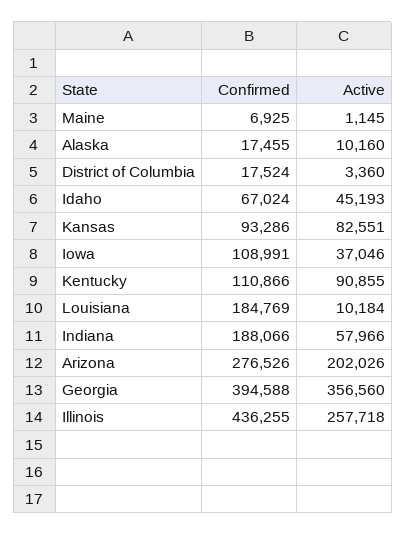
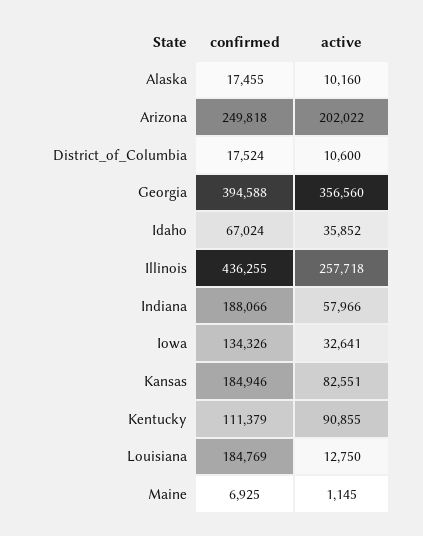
  {
    "Confirmed": {
      "Maine": 6925,
      "Alaska": 17455,
      "District of Columbia": 17524,
      "Idaho": 67024,
-     "Kansas": 93286,
+     "Kansas": 184946,
-     "Iowa": 108991,
+     "Iowa": 134326,
-     "Kentucky": 110866,
+     "Kentucky": 111379,
      "Louisiana": 184769,
      "Indiana": 188066,
-     "Arizona": 276526,
+     "Arizona": 249818,
      "Georgia": 394588,
      "Illinois": 436255
    },
    "Active": {
      "Maine": 1145,
      "Alaska": 10160,
-     "District of Columbia": 3360,
+     "District of Columbia": 10600,
-     "Idaho": 45193,
+     "Idaho": 35852,
      "Kansas": 82551,
-     "Iowa": 37046,
+     "Iowa": 32641,
      "Kentucky": 90855,
-     "Louisiana": 10184,
+     "Louisiana": 12750,
      "Indiana": 57966,
-     "Arizona": 202026,
+     "Arizona": 202022,
      "Georgia": 356560,
      "Illinois": 257718
    }
  }

